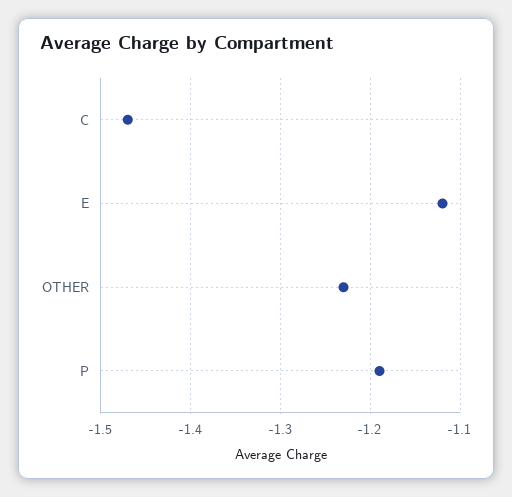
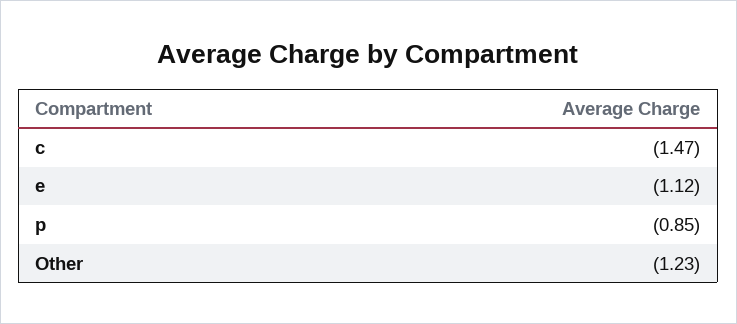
  {
    "C": -1.47,
    "E": -1.12,
    "OTHER": -1.23,
-   "P": -1.19
+   "P": -0.85
  }

